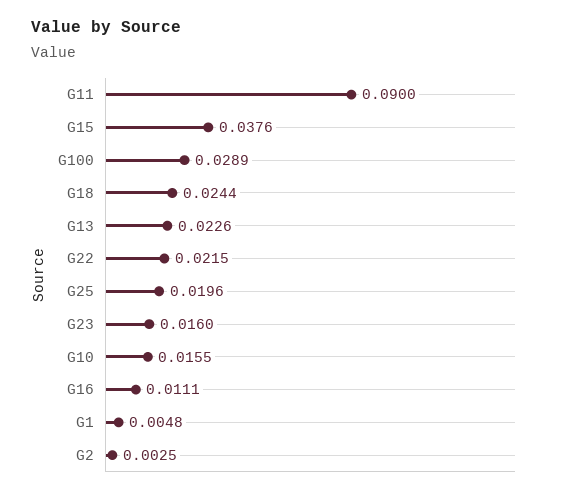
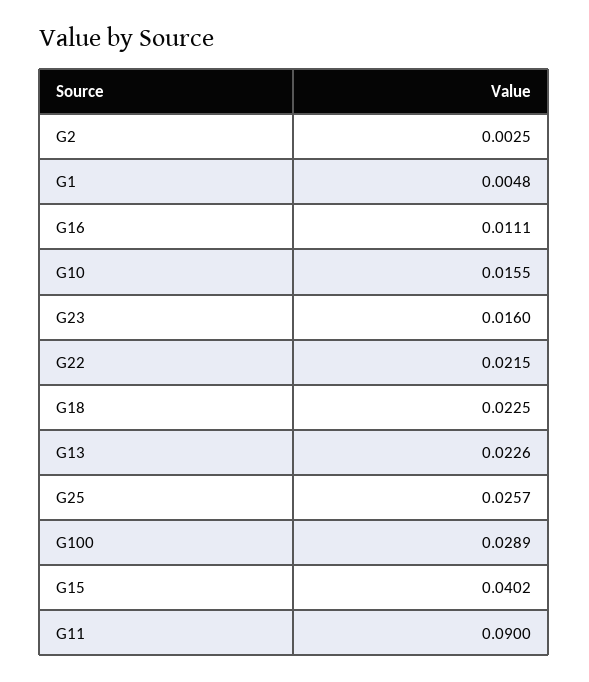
  {
    "G11": 0.09,
-   "G15": 0.0376,
+   "G15": 0.0402,
    "G100": 0.0289,
-   "G18": 0.0244,
+   "G18": 0.0225,
    "G13": 0.0226,
    "G22": 0.0215,
-   "G25": 0.0196,
+   "G25": 0.0257,
    "G23": 0.016,
    "G10": 0.0155,
    "G16": 0.0111,
    "G1": 0.0048,
    "G2": 0.0025
  }

